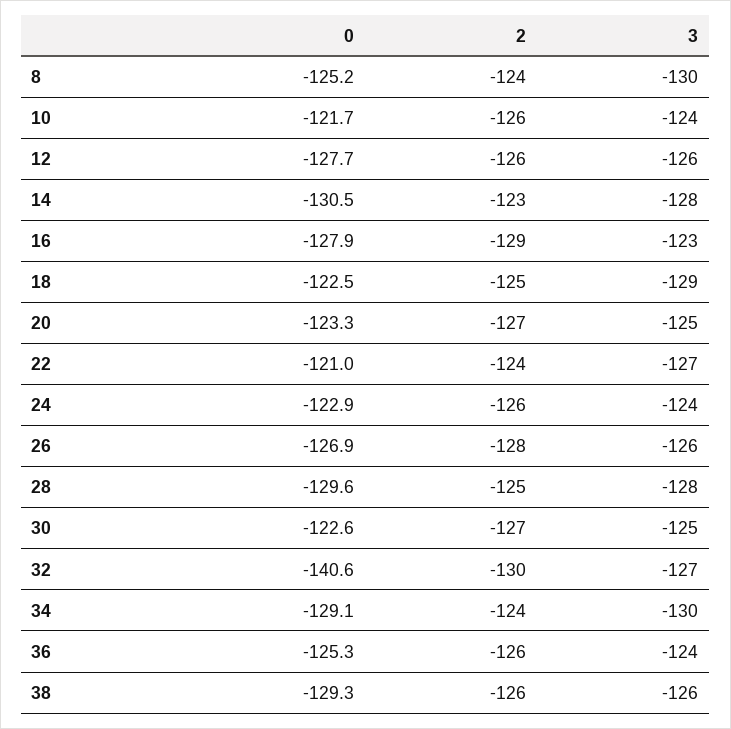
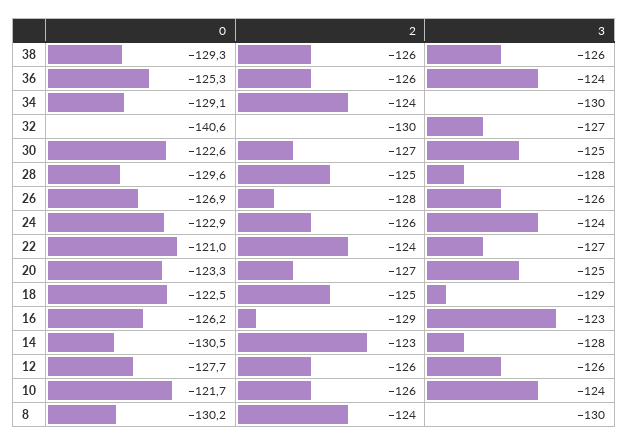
  {
    "0": {
-     "8": -125.2,
+     "8": -130.2,
      "10": -121.7,
      "12": -127.7,
      "14": -130.5,
-     "16": -127.9,
+     "16": -126.2,
      "18": -122.5,
      "20": -123.3,
      "22": -121,
      "24": -122.9,
      "26": -126.9,
      "28": -129.6,
      "30": -122.6,
      "32": -140.6,
      "34": -129.1,
      "36": -125.3,
      "38": -129.3
    },
    "2": {
      "8": -124,
      "10": -126,
      "12": -126,
      "14": -123,
      "16": -129,
      "18": -125,
      "20": -127,
      "22": -124,
      "24": -126,
      "26": -128,
      "28": -125,
      "30": -127,
      "32": -130,
      "34": -124,
      "36": -126,
      "38": -126
    },
    "3": {
      "8": -130,
      "10": -124,
      "12": -126,
      "14": -128,
      "16": -123,
      "18": -129,
      "20": -125,
      "22": -127,
      "24": -124,
      "26": -126,
      "28": -128,
      "30": -125,
      "32": -127,
      "34": -130,
      "36": -124,
      "38": -126
    }
  }

